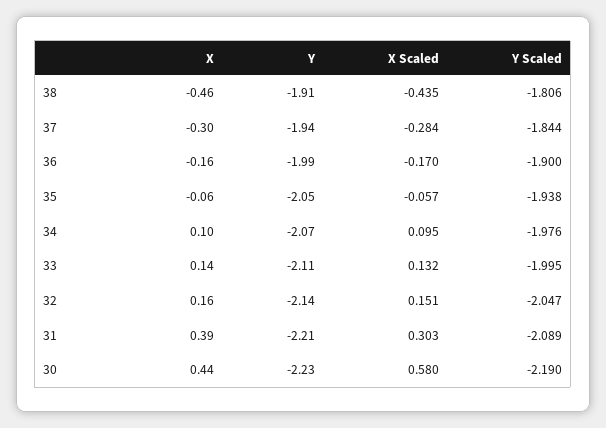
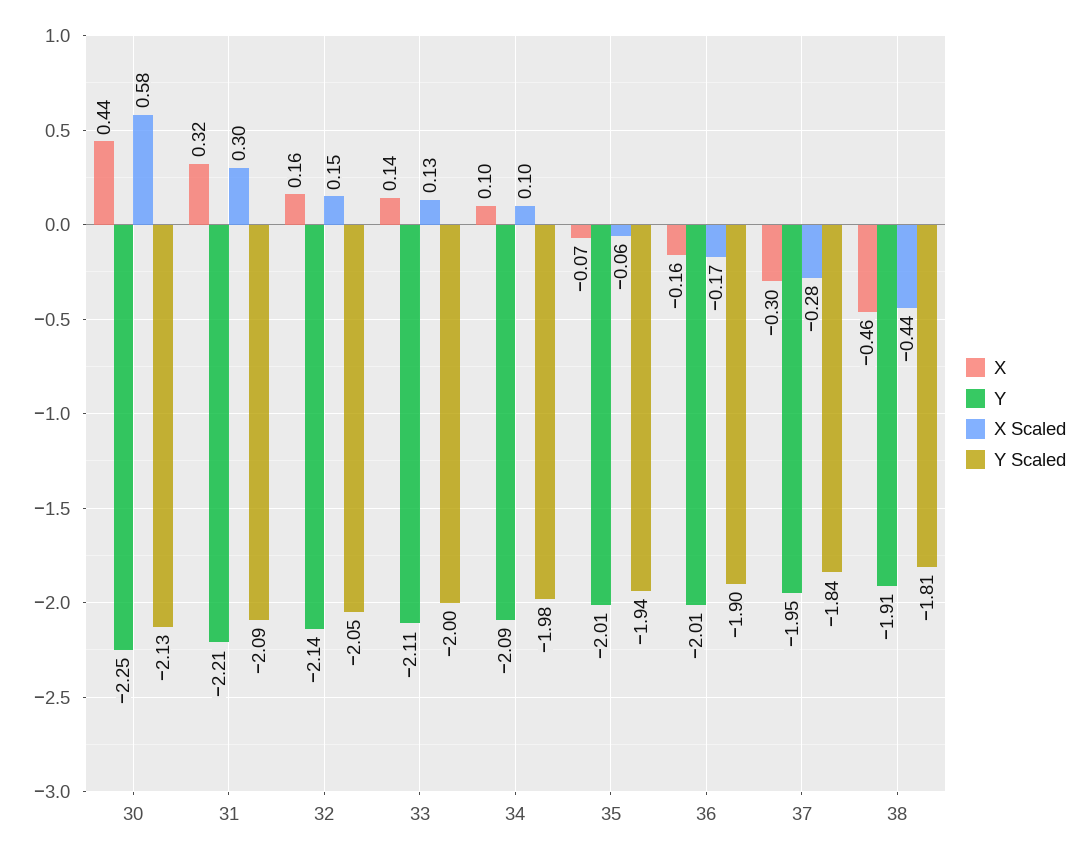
  {
    "X": {
      "38": -0.46,
      "37": -0.3,
      "36": -0.16,
-     "35": -0.06,
+     "35": -0.07,
      "34": 0.1,
      "33": 0.14,
      "32": 0.16,
-     "31": 0.39,
+     "31": 0.32,
      "30": 0.44
    },
    "Y": {
      "38": -1.91,
-     "37": -1.94,
+     "37": -1.95,
-     "36": -1.99,
+     "36": -2.01,
-     "35": -2.05,
+     "35": -2.01,
-     "34": -2.07,
+     "34": -2.09,
      "33": -2.11,
      "32": -2.14,
      "31": -2.21,
-     "30": -2.23
+     "30": -2.25
    },
    "X Scaled": {
      "38": -0.435,
      "37": -0.284,
      "36": -0.17,
      "35": -0.057,
      "34": 0.095,
      "33": 0.132,
      "32": 0.151,
      "31": 0.303,
      "30": 0.58
    },
    "Y Scaled": {
      "38": -1.806,
      "37": -1.844,
      "36": -1.9,
      "35": -1.938,
      "34": -1.976,
      "33": -1.995,
      "32": -2.047,
      "31": -2.089,
-     "30": -2.19
+     "30": -2.13
    }
  }

